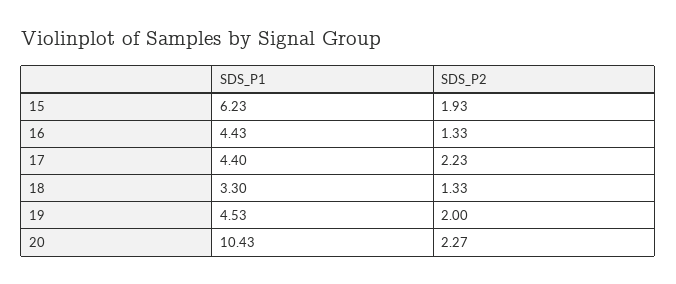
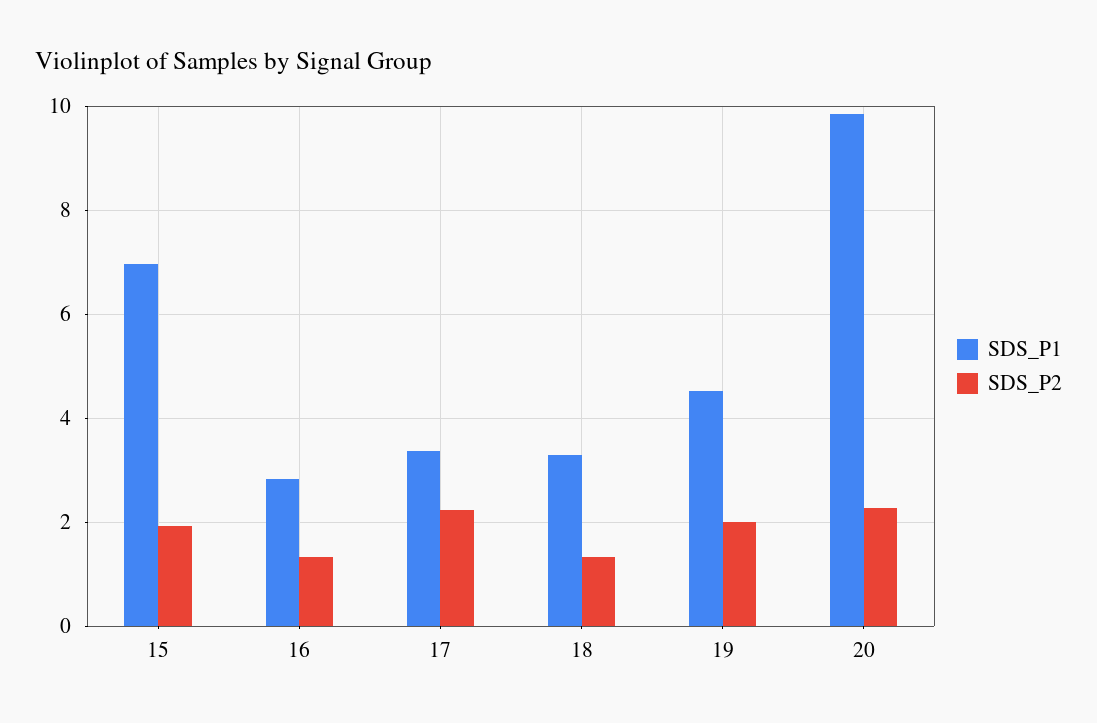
  {
    "SDS_P1": {
-     "15": 6.23,
+     "15": 7,
-     "16": 4.43,
+     "16": 2.8,
-     "17": 4.4,
+     "17": 3.4,
      "18": 3.3,
      "19": 4.53,
-     "20": 10.43
+     "20": 9.8
    },
    "SDS_P2": {
      "15": 1.93,
      "16": 1.33,
      "17": 2.23,
      "18": 1.33,
      "19": 2,
      "20": 2.27
    }
  }

